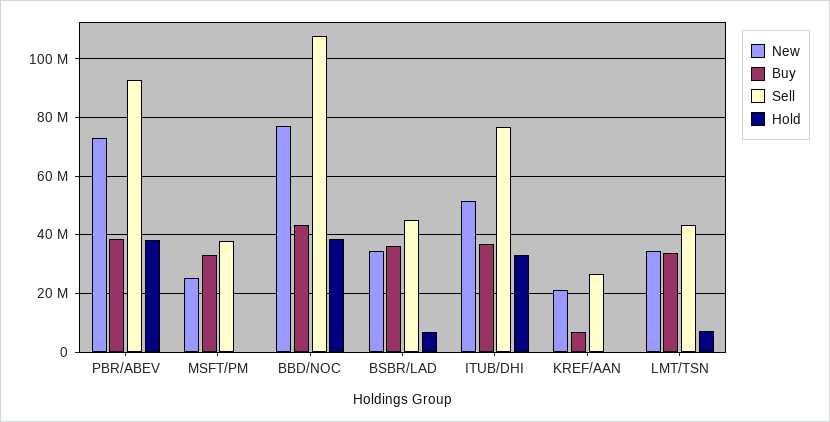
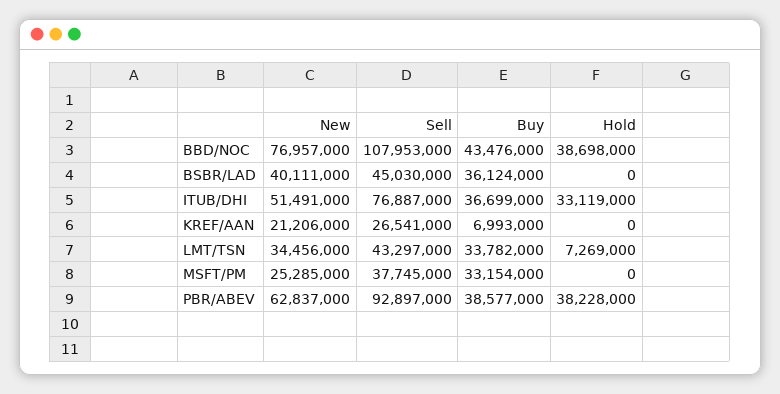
  {
    "New": {
-     "PBR/ABEV": 72500000,
+     "PBR/ABEV": 62837000,
      "MSFT/PM": 25285000,
      "BBD/NOC": 76957000,
-     "BSBR/LAD": 35000000,
+     "BSBR/LAD": 40111000,
      "ITUB/DHI": 51491000,
      "KREF/AAN": 21206000,
      "LMT/TSN": 34456000
    },
    "Buy": {
      "PBR/ABEV": 38577000,
      "MSFT/PM": 33154000,
      "BBD/NOC": 43476000,
      "BSBR/LAD": 36124000,
      "ITUB/DHI": 36699000,
      "KREF/AAN": 6993000,
      "LMT/TSN": 33782000
    },
    "Sell": {
      "PBR/ABEV": 92897000,
      "MSFT/PM": 37745000,
      "BBD/NOC": 107953000,
      "BSBR/LAD": 45030000,
      "ITUB/DHI": 76887000,
      "KREF/AAN": 26541000,
      "LMT/TSN": 43297000
    },
    "Hold": {
      "PBR/ABEV": 38228000,
      "MSFT/PM": 0,
      "BBD/NOC": 38698000,
-     "BSBR/LAD": 7500000,
+     "BSBR/LAD": 0,
      "ITUB/DHI": 33119000,
      "KREF/AAN": 0,
      "LMT/TSN": 7269000
    }
  }

